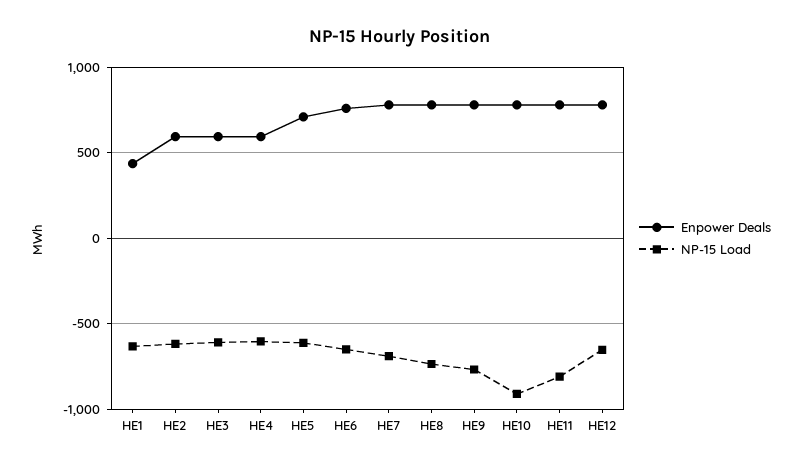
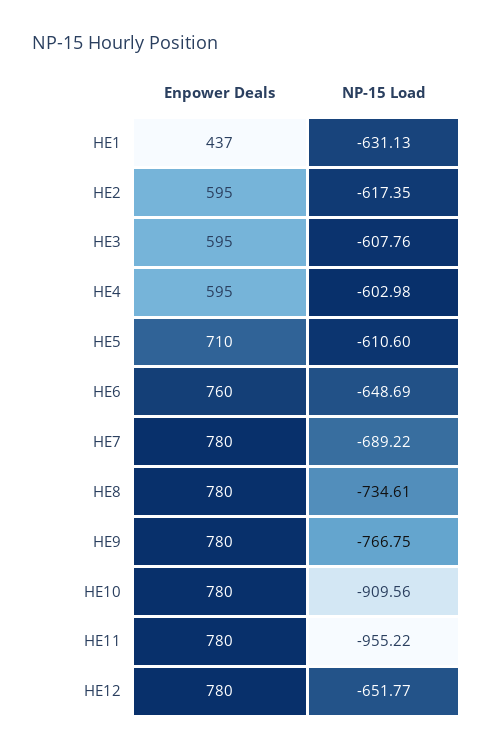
  {
    "Enpower Deals": {
      "HE1": 437,
      "HE2": 595,
      "HE3": 595,
      "HE4": 595,
      "HE5": 710,
      "HE6": 760,
      "HE7": 780,
      "HE8": 780,
      "HE9": 780,
      "HE10": 780,
      "HE11": 780,
      "HE12": 780
    },
    "NP-15 Load": {
      "HE1": -631.13,
      "HE2": -617.35,
      "HE3": -607.76,
      "HE4": -602.98,
      "HE5": -610.6,
      "HE6": -648.69,
      "HE7": -689.22,
      "HE8": -734.61,
      "HE9": -766.75,
      "HE10": -909.56,
-     "HE11": -800,
+     "HE11": -955.22,
      "HE12": -651.77
    }
  }

